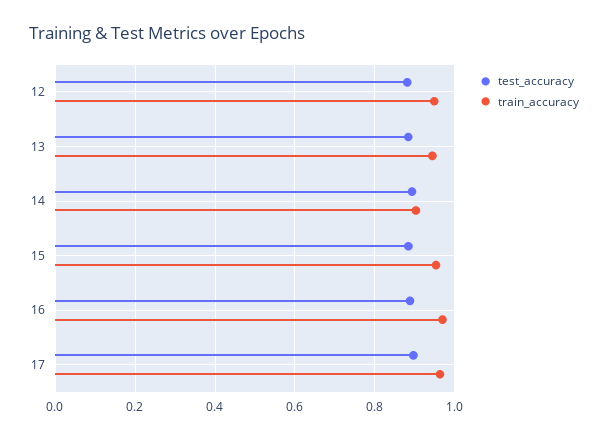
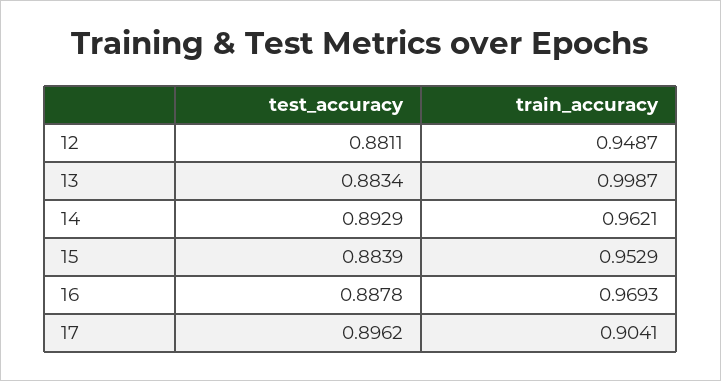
  {
    "test_accuracy": {
      "12": 0.8811,
      "13": 0.8834,
      "14": 0.8929,
      "15": 0.8839,
      "16": 0.8878,
      "17": 0.8962
    },
    "train_accuracy": {
      "12": 0.9487,
-     "13": 0.94,
+     "13": 0.9987,
-     "14": 0.9,
+     "14": 0.9621,
      "15": 0.9529,
      "16": 0.9693,
-     "17": 0.96
+     "17": 0.9041
    }
  }

